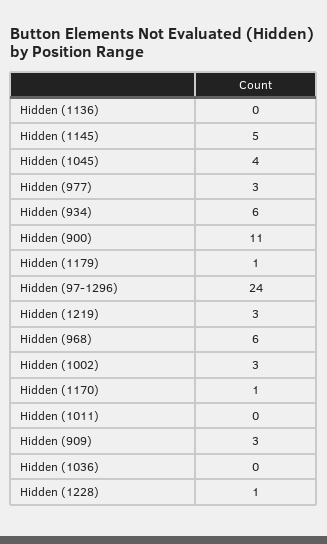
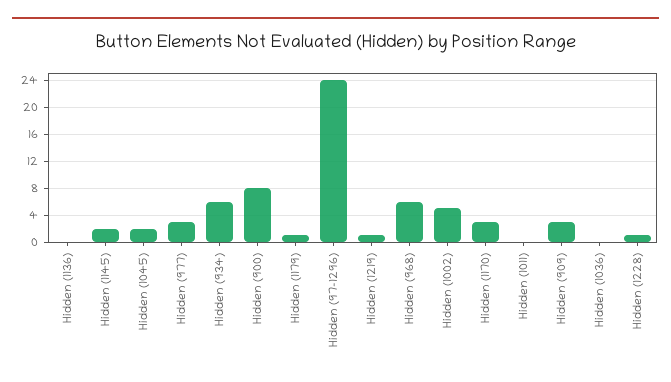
  {
    "Hidden (1136)": 0,
-   "Hidden (1145)": 5,
+   "Hidden (1145)": 2,
-   "Hidden (1045)": 4,
+   "Hidden (1045)": 2,
    "Hidden (977)": 3,
    "Hidden (934)": 6,
-   "Hidden (900)": 11,
+   "Hidden (900)": 8,
    "Hidden (1179)": 1,
    "Hidden (97-1296)": 24,
-   "Hidden (1219)": 3,
+   "Hidden (1219)": 1,
    "Hidden (968)": 6,
-   "Hidden (1002)": 3,
+   "Hidden (1002)": 5,
-   "Hidden (1170)": 1,
+   "Hidden (1170)": 3,
    "Hidden (1011)": 0,
    "Hidden (909)": 3,
    "Hidden (1036)": 0,
    "Hidden (1228)": 1
  }

